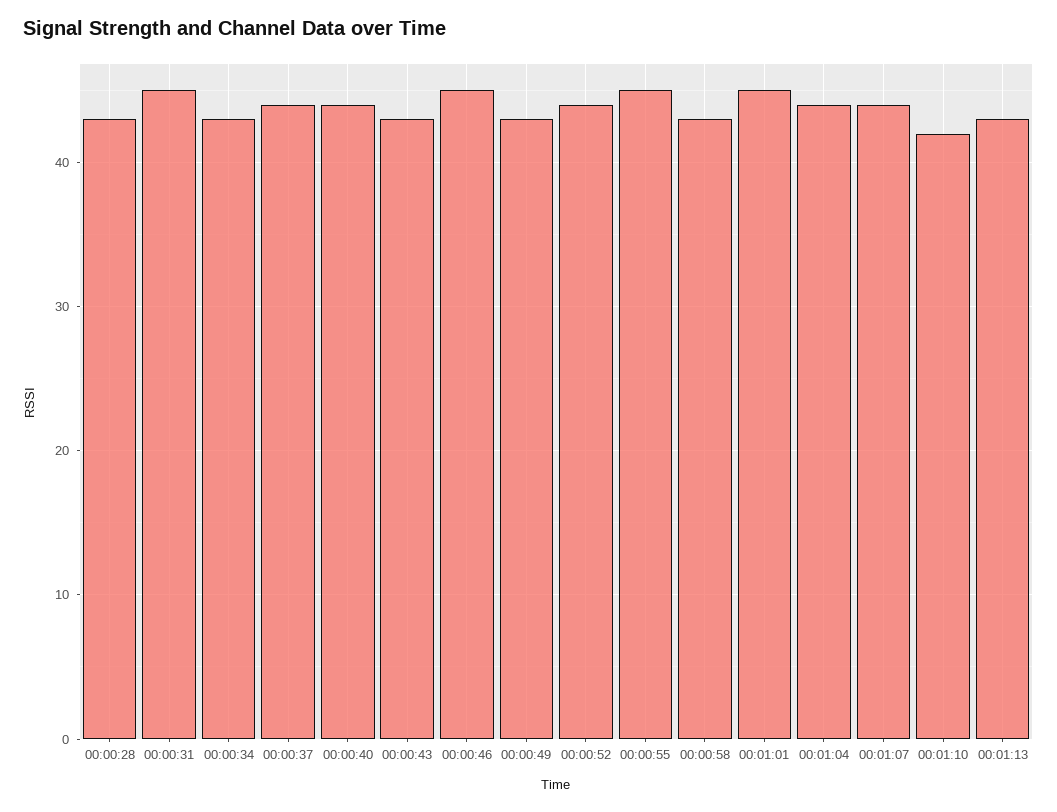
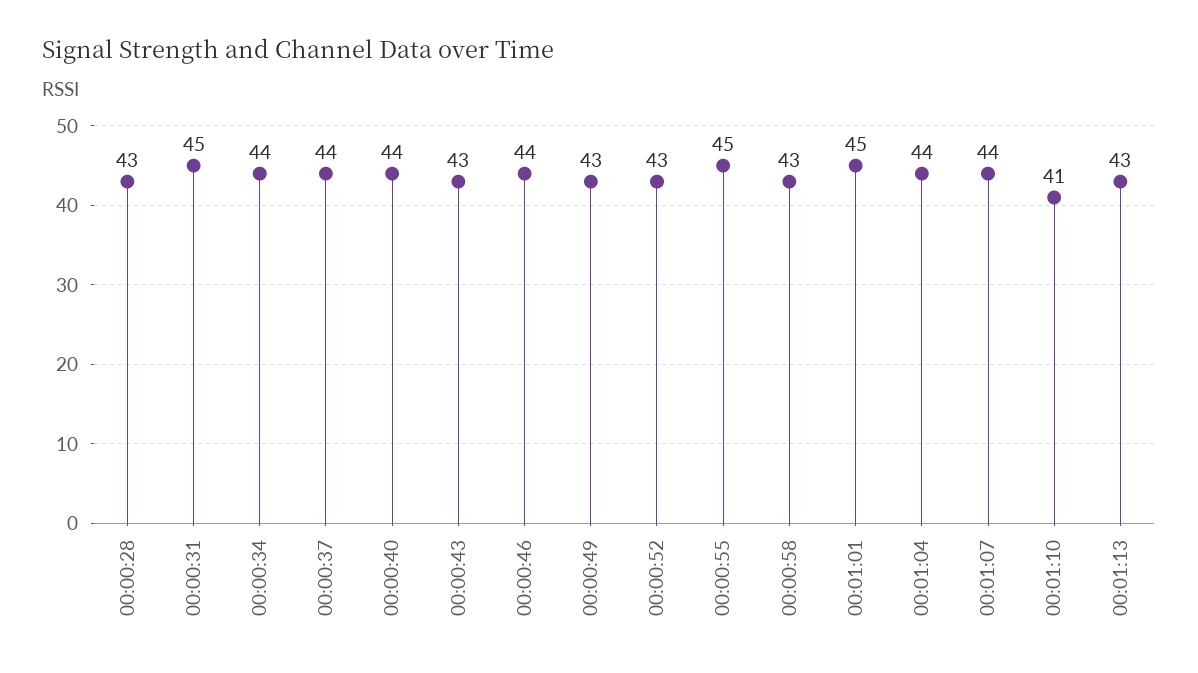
  {
    "00:00:28": 43,
    "00:00:31": 45,
-   "00:00:34": 43,
+   "00:00:34": 44,
    "00:00:37": 44,
    "00:00:40": 44,
    "00:00:43": 43,
-   "00:00:46": 45,
+   "00:00:46": 44,
    "00:00:49": 43,
-   "00:00:52": 44,
+   "00:00:52": 43,
    "00:00:55": 45,
    "00:00:58": 43,
    "00:01:01": 45,
    "00:01:04": 44,
    "00:01:07": 44,
-   "00:01:10": 42,
+   "00:01:10": 41,
    "00:01:13": 43
  }

